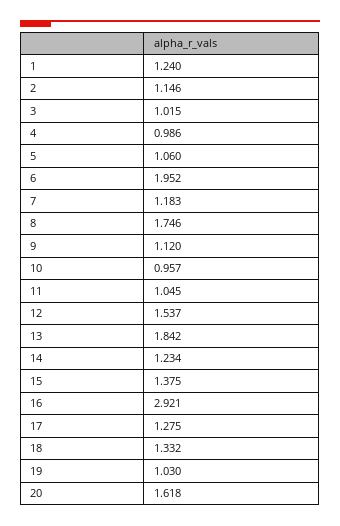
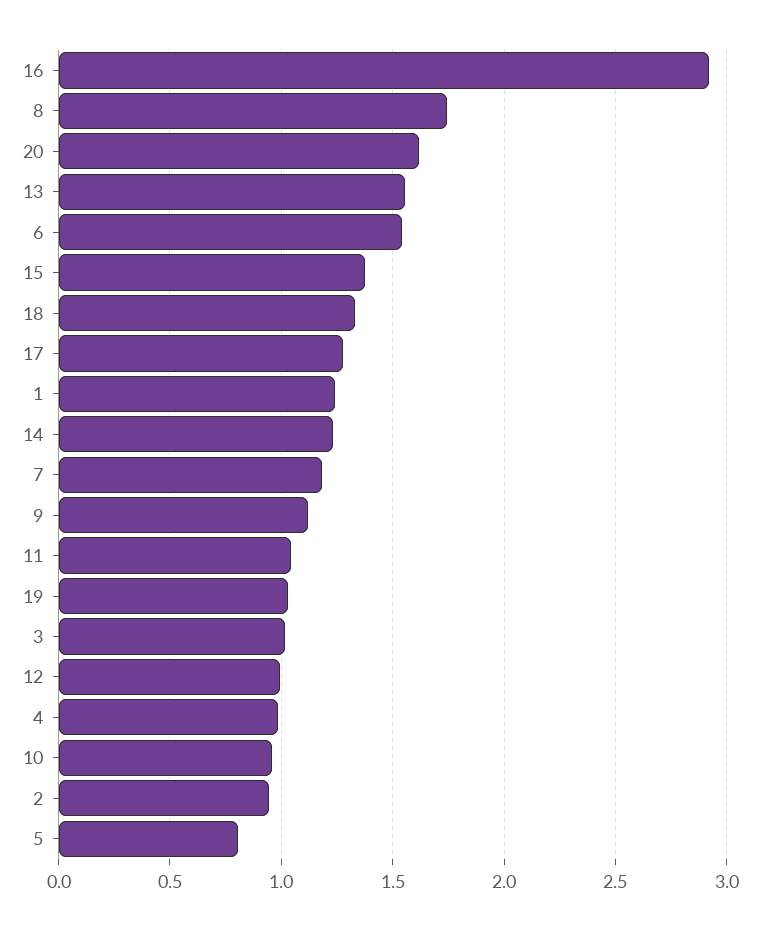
  {
    "1": 1.24,
-   "2": 1.146,
+   "2": 0.95,
    "3": 1.015,
    "4": 0.986,
-   "5": 1.06,
+   "5": 0.8,
-   "6": 1.952,
+   "6": 1.55,
    "7": 1.183,
    "8": 1.746,
    "9": 1.12,
    "10": 0.957,
    "11": 1.045,
-   "12": 1.537,
+   "12": 1,
-   "13": 1.842,
+   "13": 1.55,
    "14": 1.234,
    "15": 1.375,
    "16": 2.921,
    "17": 1.275,
    "18": 1.332,
    "19": 1.03,
    "20": 1.618
  }

